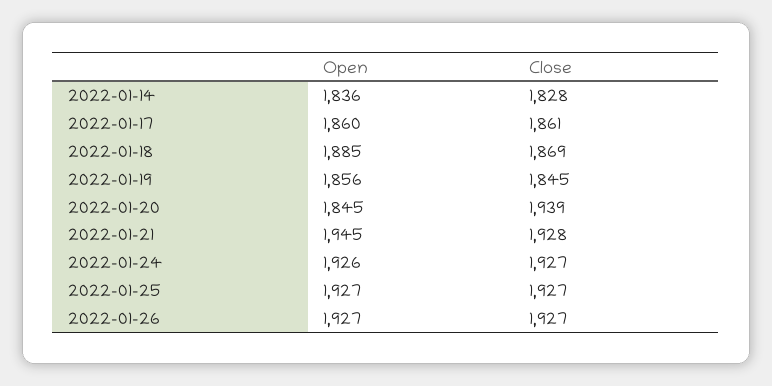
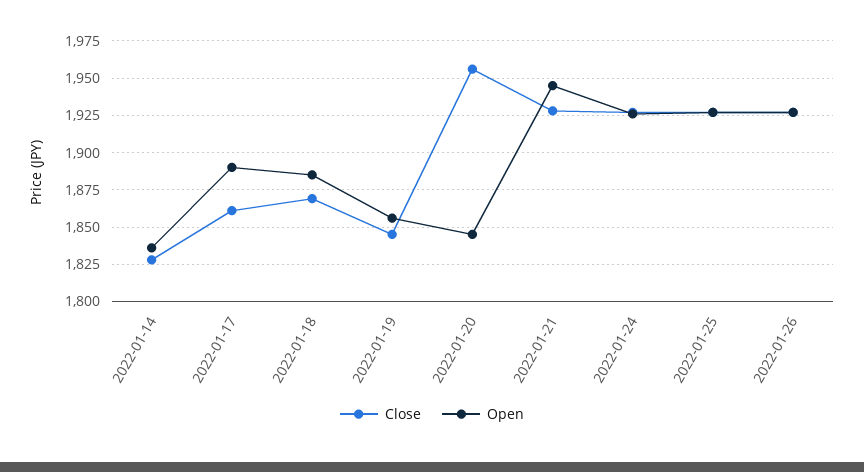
  {
    "Open": {
      "2022-01-14": 1836,
-     "2022-01-17": 1860,
+     "2022-01-17": 1890,
      "2022-01-18": 1885,
      "2022-01-19": 1856,
      "2022-01-20": 1845,
      "2022-01-21": 1945,
      "2022-01-24": 1926,
      "2022-01-25": 1927,
      "2022-01-26": 1927
    },
    "Close": {
      "2022-01-14": 1828,
      "2022-01-17": 1861,
      "2022-01-18": 1869,
      "2022-01-19": 1845,
-     "2022-01-20": 1939,
+     "2022-01-20": 1955,
      "2022-01-21": 1928,
      "2022-01-24": 1927,
      "2022-01-25": 1927,
      "2022-01-26": 1927
    }
  }

